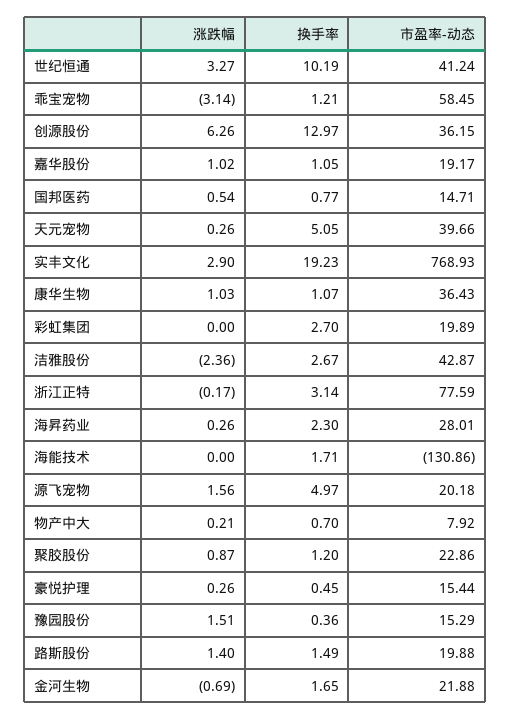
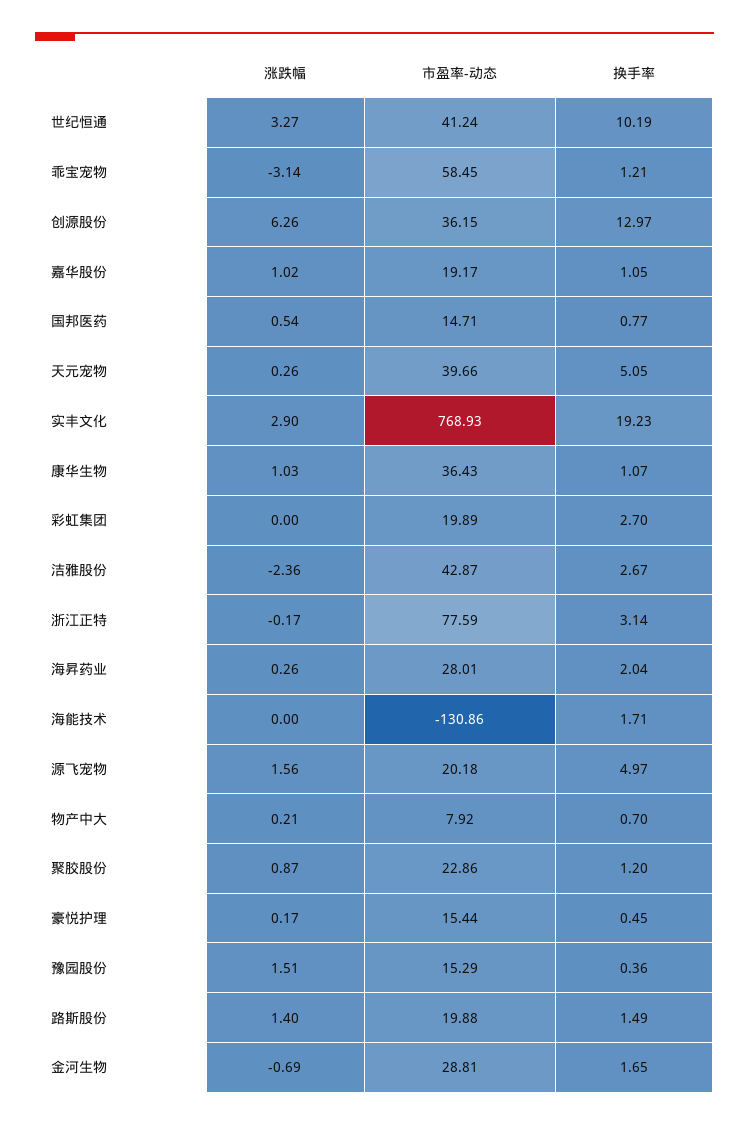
  {
    "涨跌幅": {
      "世纪恒通": 3.27,
      "乖宝宠物": -3.14,
      "创源股份": 6.26,
      "嘉华股份": 1.02,
      "国邦医药": 0.54,
      "天元宠物": 0.26,
      "实丰文化": 2.9,
      "康华生物": 1.03,
      "彩虹集团": 0,
      "洁雅股份": -2.36,
      "浙江正特": -0.17,
      "海昇药业": 0.26,
      "海能技术": 0,
      "源飞宠物": 1.56,
      "物产中大": 0.21,
      "聚胶股份": 0.87,
-     "豪悦护理": 0.26,
+     "豪悦护理": 0.17,
      "豫园股份": 1.51,
      "路斯股份": 1.4,
      "金河生物": -0.69
    },
    "换手率": {
      "世纪恒通": 10.19,
      "乖宝宠物": 1.21,
      "创源股份": 12.97,
      "嘉华股份": 1.05,
      "国邦医药": 0.77,
      "天元宠物": 5.05,
      "实丰文化": 19.23,
      "康华生物": 1.07,
      "彩虹集团": 2.7,
      "洁雅股份": 2.67,
      "浙江正特": 3.14,
-     "海昇药业": 2.3,
+     "海昇药业": 2.04,
      "海能技术": 1.71,
      "源飞宠物": 4.97,
      "物产中大": 0.7,
      "聚胶股份": 1.2,
      "豪悦护理": 0.45,
      "豫园股份": 0.36,
      "路斯股份": 1.49,
      "金河生物": 1.65
    },
    "市盈率-动态": {
      "世纪恒通": 41.24,
      "乖宝宠物": 58.45,
      "创源股份": 36.15,
      "嘉华股份": 19.17,
      "国邦医药": 14.71,
      "天元宠物": 39.66,
      "实丰文化": 768.93,
      "康华生物": 36.43,
      "彩虹集团": 19.89,
      "洁雅股份": 42.87,
      "浙江正特": 77.59,
      "海昇药业": 28.01,
      "海能技术": -130.86,
      "源飞宠物": 20.18,
      "物产中大": 7.92,
      "聚胶股份": 22.86,
      "豪悦护理": 15.44,
      "豫园股份": 15.29,
      "路斯股份": 19.88,
-     "金河生物": 21.88
+     "金河生物": 28.81
    }
  }

